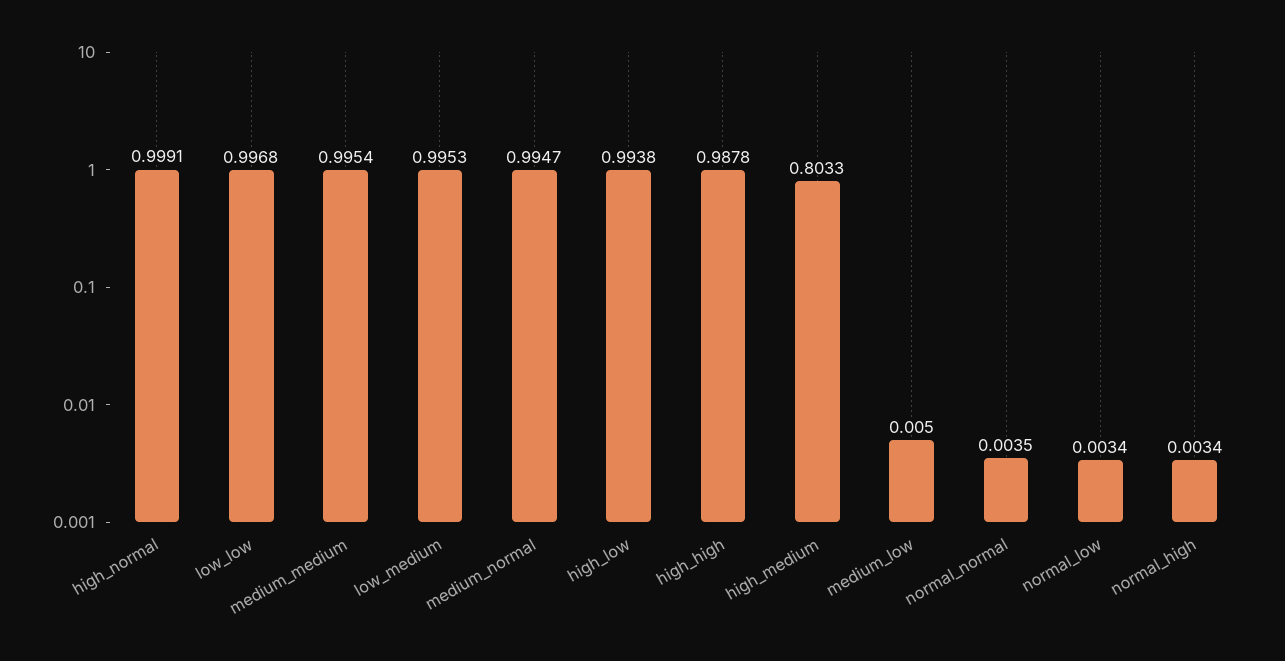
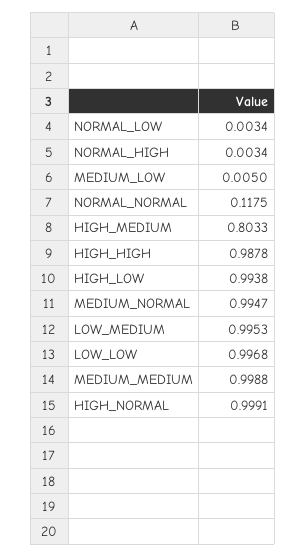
  {
    "high_normal": 0.9991,
    "low_low": 0.9968,
-   "medium_medium": 0.9954,
+   "medium_medium": 0.9988,
    "low_medium": 0.9953,
    "medium_normal": 0.9947,
    "high_low": 0.9938,
    "high_high": 0.9878,
    "high_medium": 0.8033,
    "medium_low": 0.005,
-   "normal_normal": 0.0035,
+   "normal_normal": 0.1175,
    "normal_low": 0.0034,
    "normal_high": 0.0034
  }

